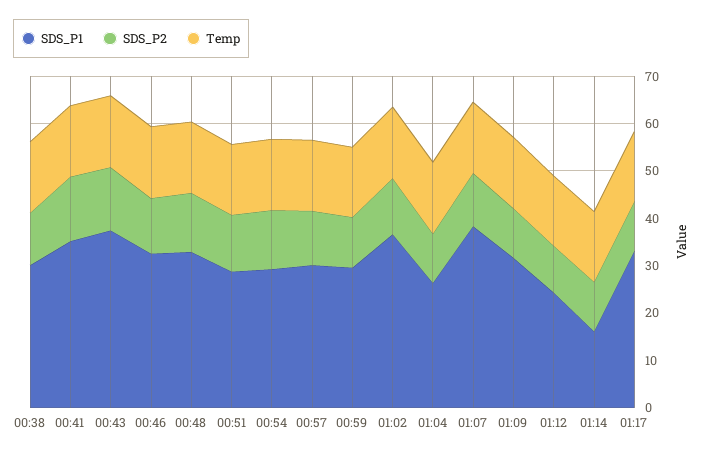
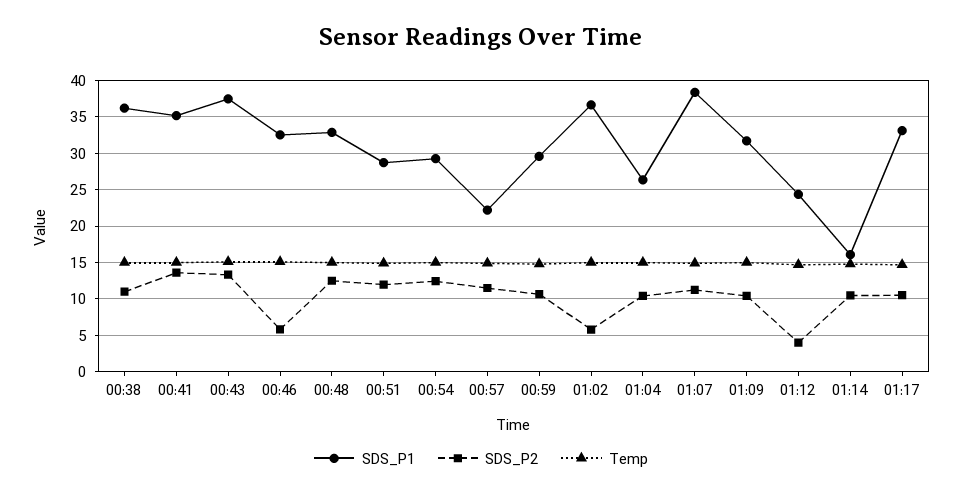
  {
    "SDS_P1": {
-     "00:38": 30,
+     "00:38": 36,
      "00:41": 35,
      "00:43": 37,
      "00:46": 33,
      "00:48": 33,
      "00:51": 29,
      "00:54": 29,
-     "00:57": 30,
+     "00:57": 22,
      "00:59": 30,
      "01:02": 37,
      "01:04": 26,
      "01:07": 38,
      "01:09": 32,
      "01:12": 24,
      "01:14": 16,
      "01:17": 33
    },
    "SDS_P2": {
      "00:38": 11,
      "00:41": 14,
      "00:43": 13,
-     "00:46": 12,
+     "00:46": 6,
      "00:48": 13,
      "00:51": 12,
      "00:54": 12,
      "00:57": 12,
      "00:59": 11,
-     "01:02": 12,
+     "01:02": 6,
      "01:04": 10,
      "01:07": 11,
      "01:09": 10,
-     "01:12": 10,
+     "01:12": 4,
      "01:14": 10,
      "01:17": 11
    },
    "Temp": {
      "00:38": 15,
      "00:41": 15,
      "00:43": 15,
      "00:46": 15,
      "00:48": 15,
      "00:51": 15,
      "00:54": 15,
      "00:57": 15,
      "00:59": 15,
      "01:02": 15,
      "01:04": 15,
      "01:07": 15,
      "01:09": 15,
      "01:12": 15,
      "01:14": 15,
      "01:17": 15
    }
  }

